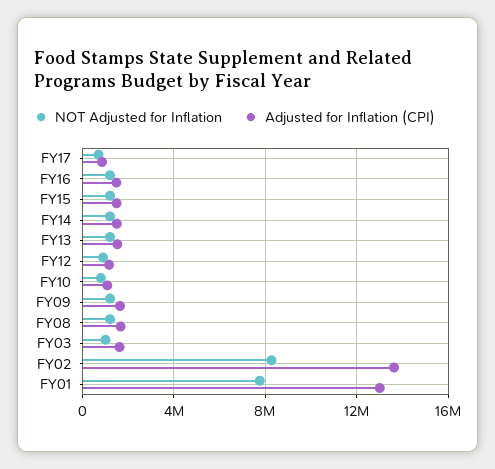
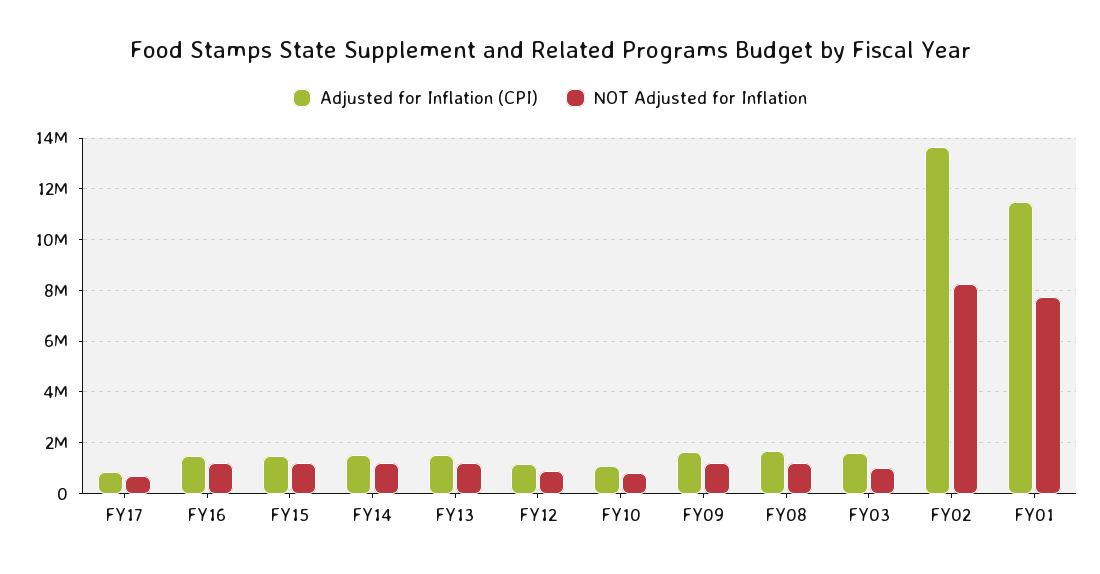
  {
    "NOT Adjusted for Inflation": {
      "FY17": 750000,
      "FY16": 1250000,
      "FY15": 1250000,
      "FY14": 1250000,
      "FY13": 1250000,
      "FY12": 1000000,
      "FY10": 750000,
      "FY09": 1250000,
      "FY08": 1250000,
      "FY03": 1000000,
      "FY02": 8250000,
      "FY01": 7750000
    },
    "Adjusted for Inflation (CPI)": {
      "FY17": 750000,
      "FY16": 1500000,
      "FY15": 1500000,
      "FY14": 1500000,
      "FY13": 1500000,
      "FY12": 1250000,
      "FY10": 1000000,
      "FY09": 1750000,
      "FY08": 1750000,
      "FY03": 1500000,
      "FY02": 13750000,
-     "FY01": 13000000
+     "FY01": 11500000
    }
  }

